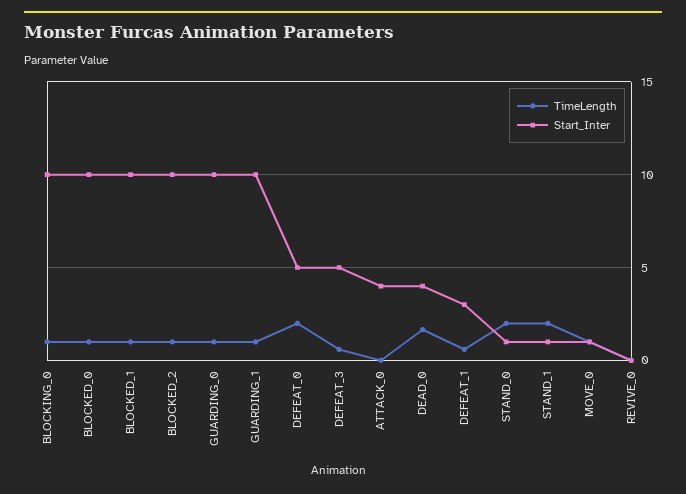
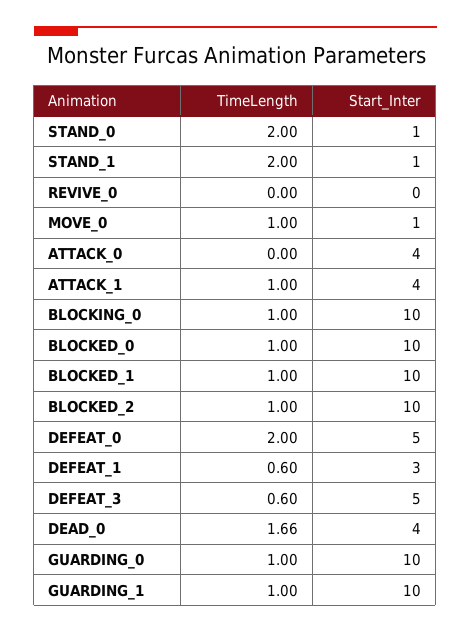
  {
    "TimeLength": {
      "BLOCKING_0": 1,
      "BLOCKED_0": 1,
      "BLOCKED_1": 1,
      "BLOCKED_2": 1,
      "GUARDING_0": 1,
      "GUARDING_1": 1,
      "DEFEAT_0": 2,
      "DEFEAT_3": 0.6,
      "ATTACK_0": 0,
      "DEAD_0": 1.66,
      "DEFEAT_1": 0.6,
      "STAND_0": 2,
      "STAND_1": 2,
      "MOVE_0": 1,
-     "REVIVE_0": 0
+     "REVIVE_0": 0,
+     "ATTACK_1": 1
    },
    "Start_Inter": {
      "BLOCKING_0": 10,
      "BLOCKED_0": 10,
      "BLOCKED_1": 10,
      "BLOCKED_2": 10,
      "GUARDING_0": 10,
      "GUARDING_1": 10,
      "DEFEAT_0": 5,
      "DEFEAT_3": 5,
      "ATTACK_0": 4,
      "DEAD_0": 4,
      "DEFEAT_1": 3,
      "STAND_0": 1,
      "STAND_1": 1,
      "MOVE_0": 1,
-     "REVIVE_0": 0
+     "REVIVE_0": 0,
+     "ATTACK_1": 4
    }
  }

